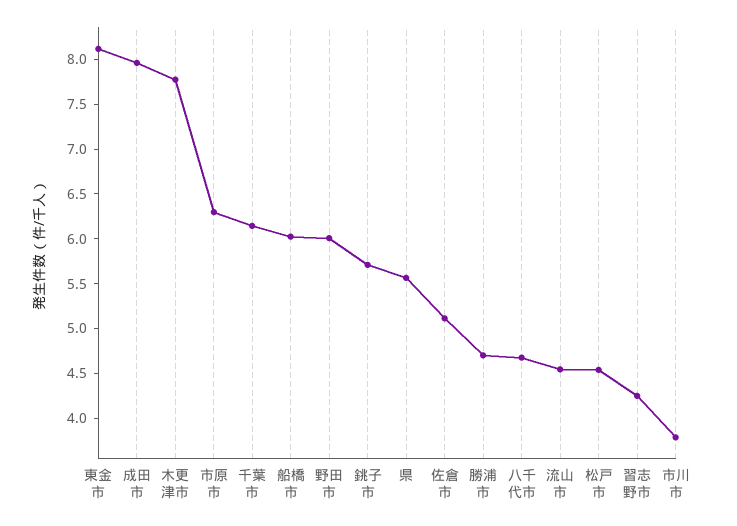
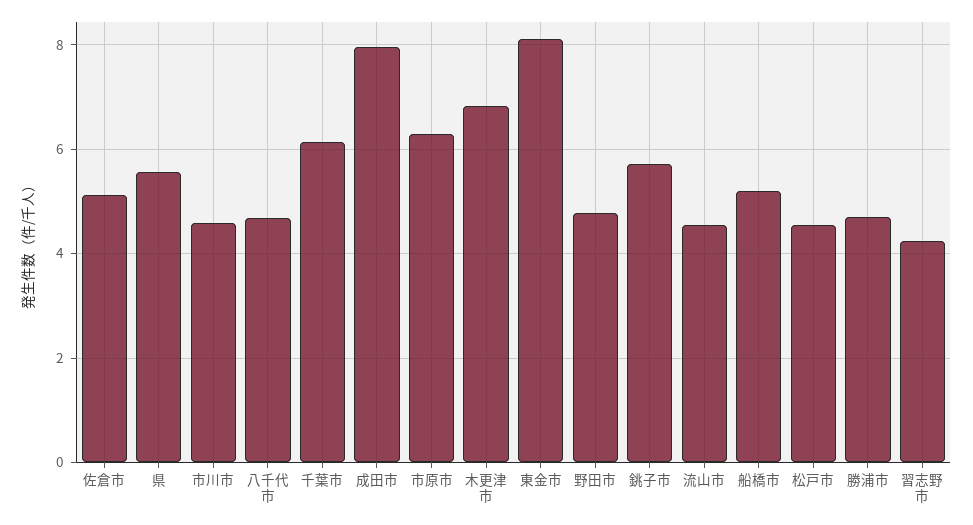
  {
    "東金市": 8.1,
    "成田市": 8,
-   "木更津市": 7.8,
+   "木更津市": 6.8,
    "市原市": 6.3,
    "千葉市": 6.1,
-   "船橋市": 6,
+   "船橋市": 5.2,
-   "野田市": 6,
+   "野田市": 4.8,
    "銚子市": 5.7,
    "県": 5.6,
    "佐倉市": 5.1,
    "勝浦市": 4.7,
    "八千代市": 4.7,
    "流山市": 4.5,
    "松戸市": 4.5,
    "習志野市": 4.2,
-   "市川市": 3.8
+   "市川市": 4.6
  }

